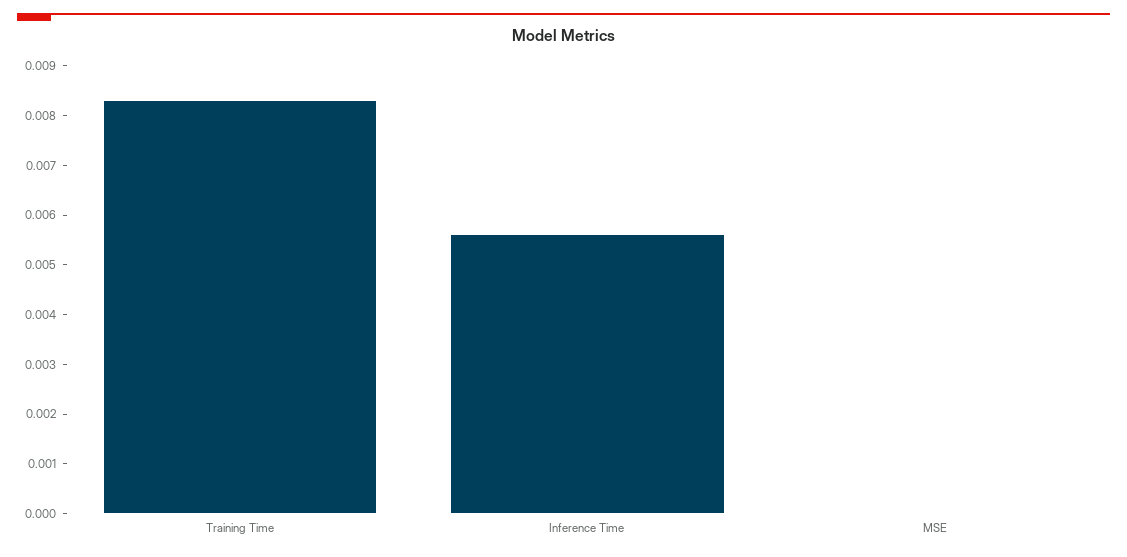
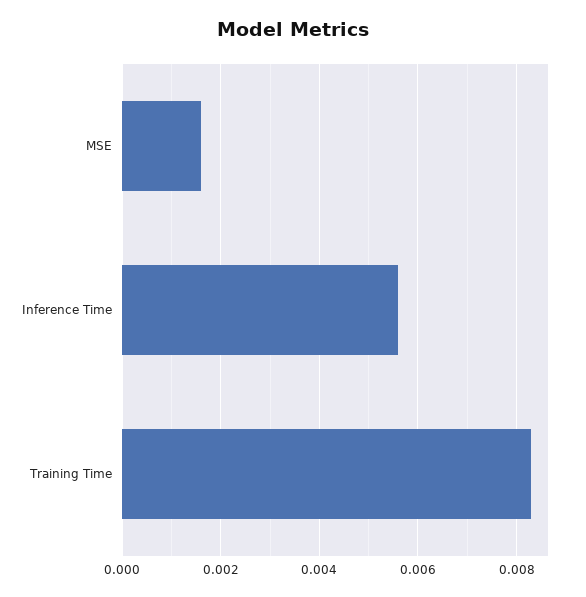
  {
    "Training Time": 0.0085,
    "Inference Time": 0.0055,
-   "MSE": 0
+   "MSE": 0.0015
  }

